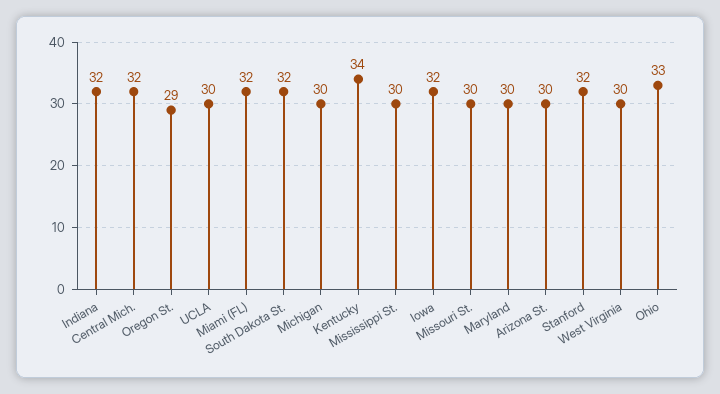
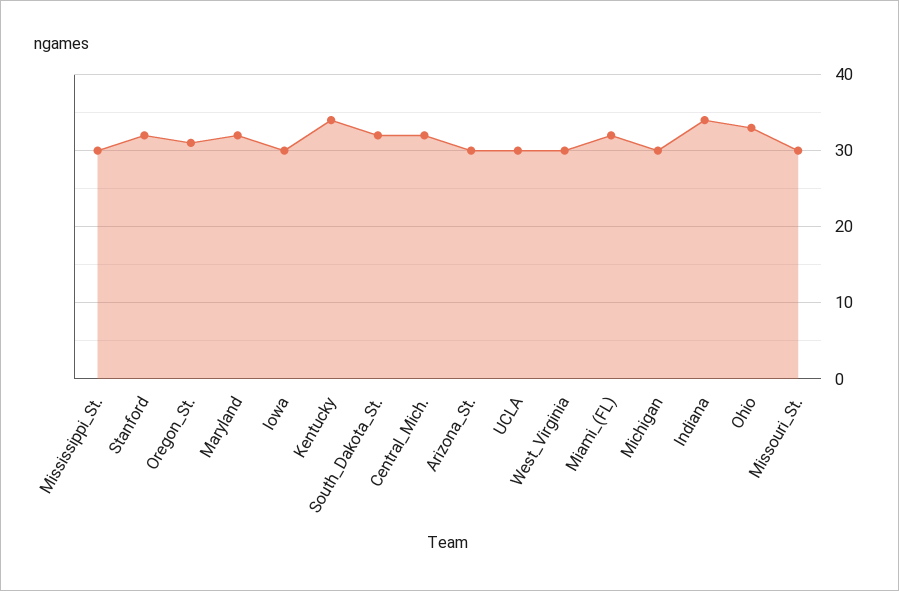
  {
-   "Indiana": 32,
+   "Indiana": 34,
    "Central Mich.": 32,
-   "Oregon St.": 29,
+   "Oregon St.": 31,
    "UCLA": 30,
    "Miami (FL)": 32,
    "South Dakota St.": 32,
    "Michigan": 30,
    "Kentucky": 34,
    "Mississippi St.": 30,
-   "Iowa": 32,
+   "Iowa": 30,
    "Missouri St.": 30,
-   "Maryland": 30,
+   "Maryland": 32,
    "Arizona St.": 30,
    "Stanford": 32,
    "West Virginia": 30,
    "Ohio": 33
  }

